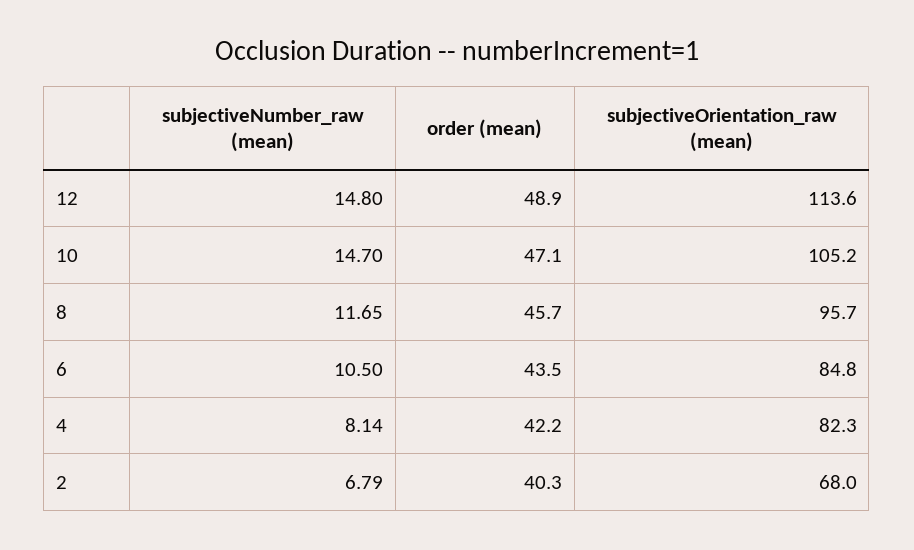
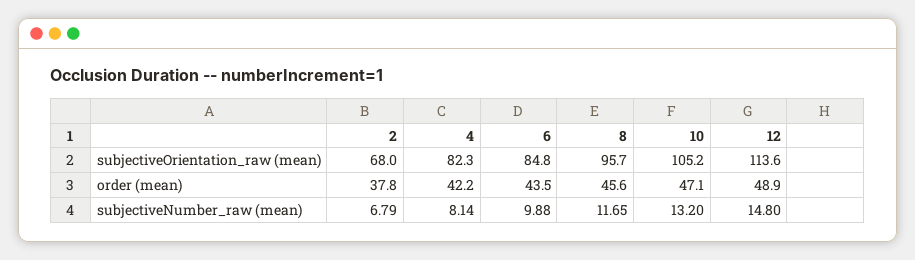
  {
    "subjectiveNumber_raw (mean)": {
      "12": 14.8,
-     "10": 14.7,
+     "10": 13.2,
      "8": 11.65,
-     "6": 10.5,
+     "6": 9.88,
      "4": 8.14,
      "2": 6.79
    },
    "order (mean)": {
      "12": 48.9,
      "10": 47.1,
-     "8": 45.7,
+     "8": 45.6,
      "6": 43.5,
      "4": 42.2,
-     "2": 40.3
+     "2": 37.8
    },
    "subjectiveOrientation_raw (mean)": {
      "12": 113.6,
      "10": 105.2,
      "8": 95.7,
      "6": 84.8,
      "4": 82.3,
      "2": 68
    }
  }

